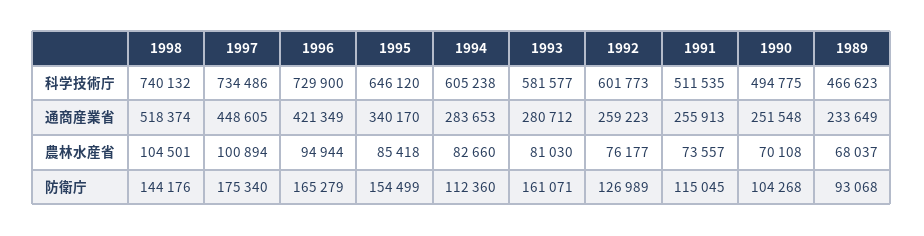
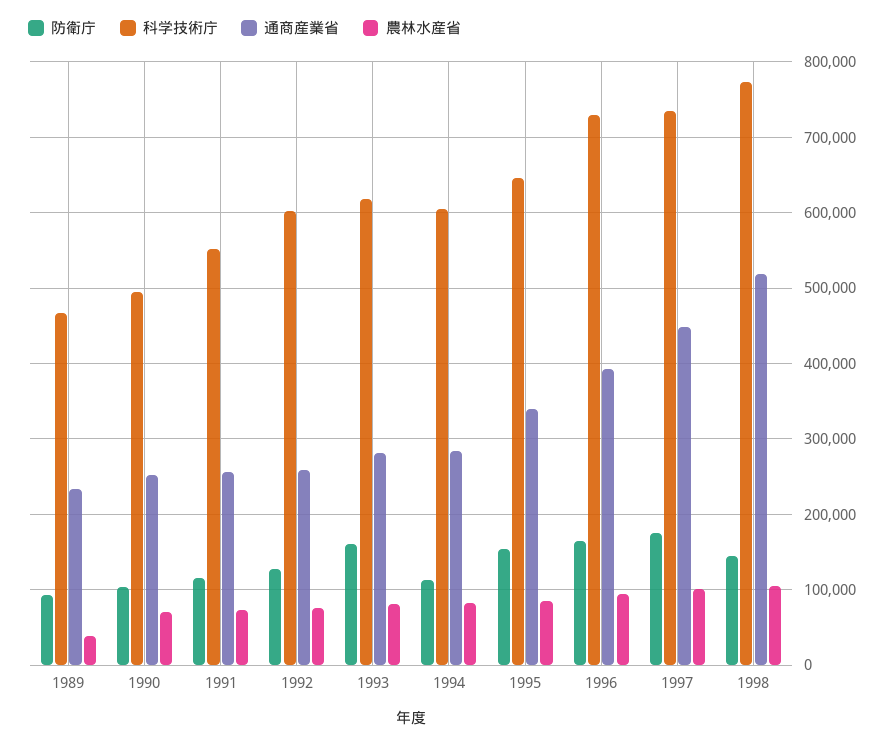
  {
    "科学技術庁": {
-     "1998": 740132,
+     "1998": 770000,
      "1997": 734486,
      "1996": 729900,
      "1995": 646120,
      "1994": 605238,
-     "1993": 581577,
+     "1993": 620000,
      "1992": 601773,
-     "1991": 511535,
+     "1991": 550000,
      "1990": 494775,
      "1989": 466623
    },
    "通商産業省": {
      "1998": 518374,
      "1997": 448605,
-     "1996": 421349,
+     "1996": 390000,
      "1995": 340170,
      "1994": 283653,
      "1993": 280712,
      "1992": 259223,
      "1991": 255913,
      "1990": 251548,
      "1989": 233649
    },
    "農林水産省": {
      "1998": 104501,
      "1997": 100894,
      "1996": 94944,
      "1995": 85418,
      "1994": 82660,
      "1993": 81030,
      "1992": 76177,
      "1991": 73557,
      "1990": 70108,
-     "1989": 68037
+     "1989": 40000
    },
    "防衛庁": {
      "1998": 144176,
      "1997": 175340,
      "1996": 165279,
      "1995": 154499,
      "1994": 112360,
      "1993": 161071,
      "1992": 126989,
      "1991": 115045,
      "1990": 104268,
      "1989": 93068
    }
  }

